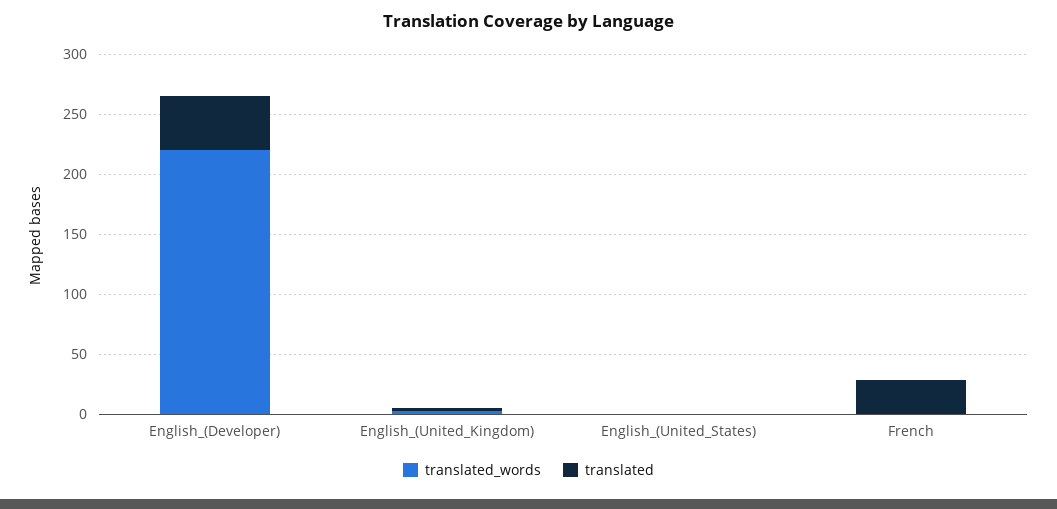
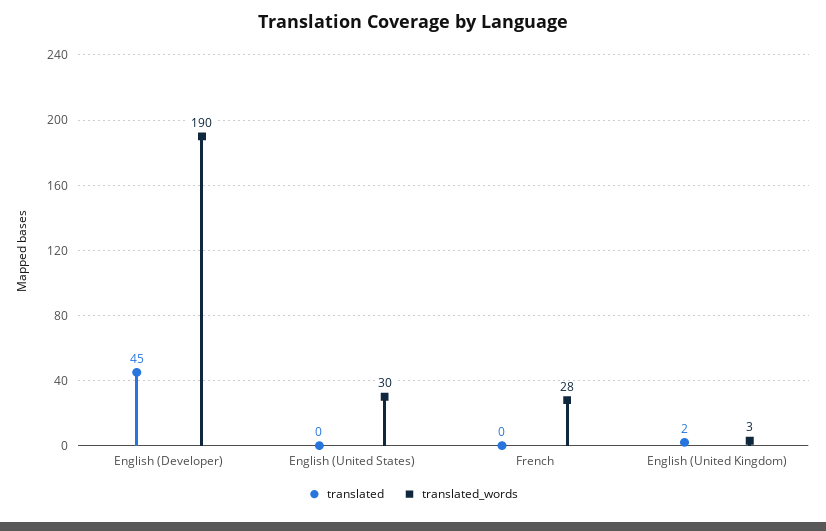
  {
    "translated_words": {
-     "English_(Developer)": 220,
+     "English_(Developer)": 190,
      "English_(United_Kingdom)": 3,
-     "English_(United_States)": 0,
+     "English_(United_States)": 30,
-     "French": 0
+     "French": 28
    },
    "translated": {
      "English_(Developer)": 45,
      "English_(United_Kingdom)": 2,
      "English_(United_States)": 0,
-     "French": 30
+     "French": 0
    }
  }

